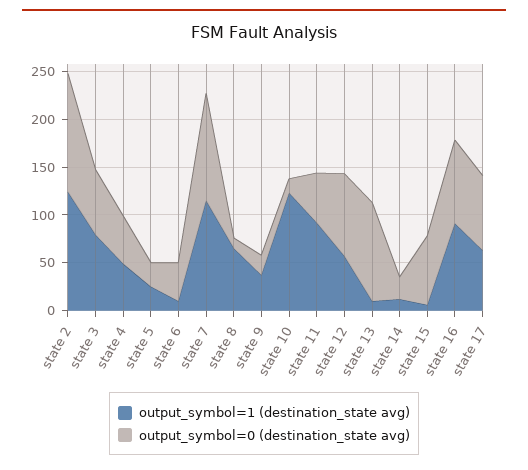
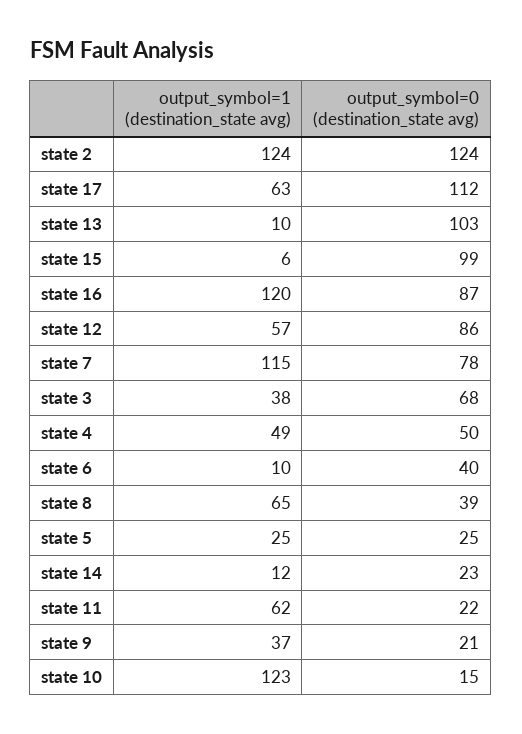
  {
    "output_symbol=1 (destination_state avg)": {
      "state 2": 124,
-     "state 3": 80,
+     "state 3": 38,
      "state 4": 49,
      "state 5": 25,
      "state 6": 10,
      "state 7": 115,
      "state 8": 65,
      "state 9": 37,
      "state 10": 123,
-     "state 11": 90,
+     "state 11": 62,
      "state 12": 57,
      "state 13": 10,
      "state 14": 12,
      "state 15": 6,
-     "state 16": 90,
+     "state 16": 120,
      "state 17": 63
    },
    "output_symbol=0 (destination_state avg)": {
      "state 2": 124,
      "state 3": 68,
      "state 4": 50,
      "state 5": 25,
      "state 6": 40,
-     "state 7": 110,
+     "state 7": 78,
-     "state 8": 10,
+     "state 8": 39,
      "state 9": 21,
      "state 10": 15,
-     "state 11": 50,
+     "state 11": 22,
      "state 12": 86,
      "state 13": 103,
      "state 14": 23,
-     "state 15": 70,
+     "state 15": 99,
      "state 16": 87,
-     "state 17": 80
+     "state 17": 112
    }
  }

